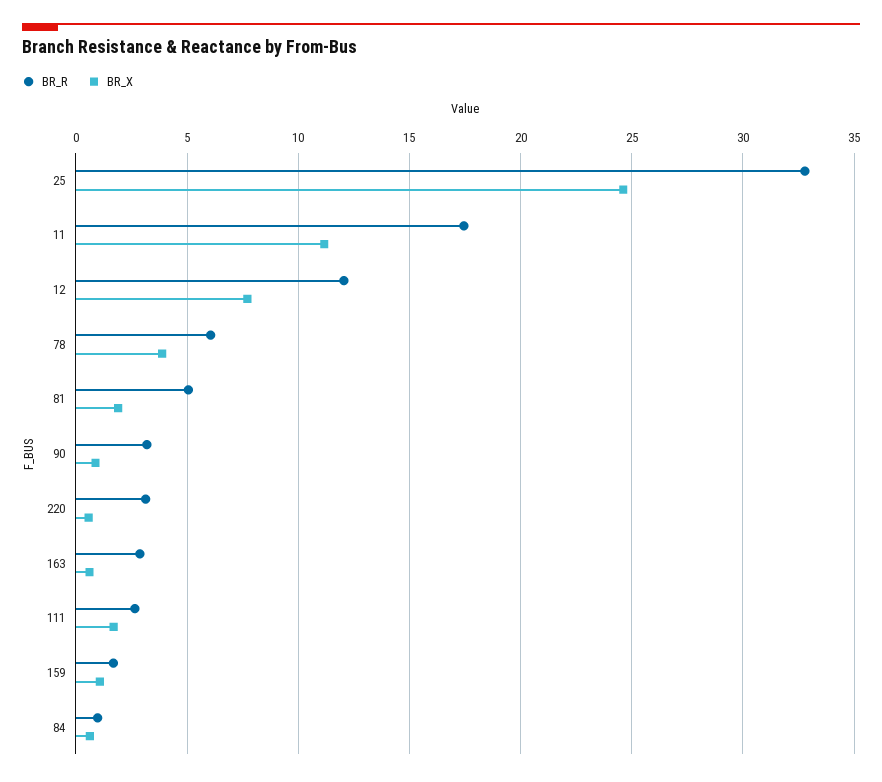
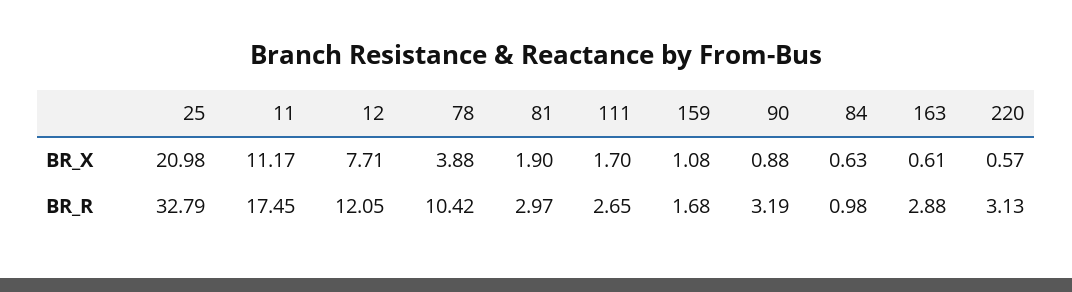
  {
    "BR_R": {
      "25": 32.79,
      "11": 17.45,
      "12": 12.05,
-     "78": 6,
+     "78": 10.42,
-     "81": 5,
+     "81": 2.97,
      "90": 3.19,
      "220": 3.13,
      "163": 2.88,
      "111": 2.65,
      "159": 1.68,
      "84": 0.98
    },
    "BR_X": {
-     "25": 24.5,
+     "25": 20.98,
      "11": 11.17,
      "12": 7.71,
      "78": 3.88,
      "81": 1.9,
      "90": 0.88,
      "220": 0.57,
      "163": 0.61,
      "111": 1.7,
      "159": 1.08,
      "84": 0.63
    }
  }

